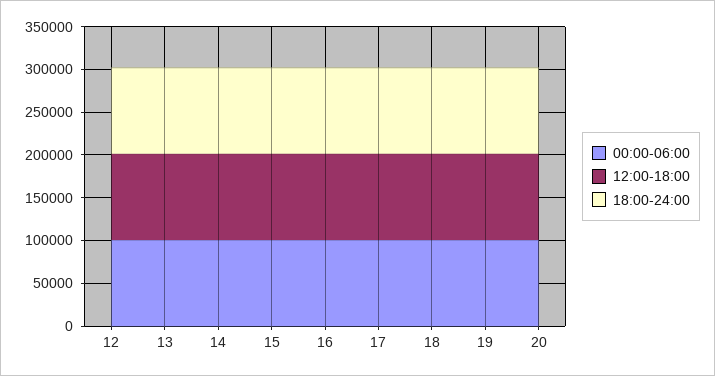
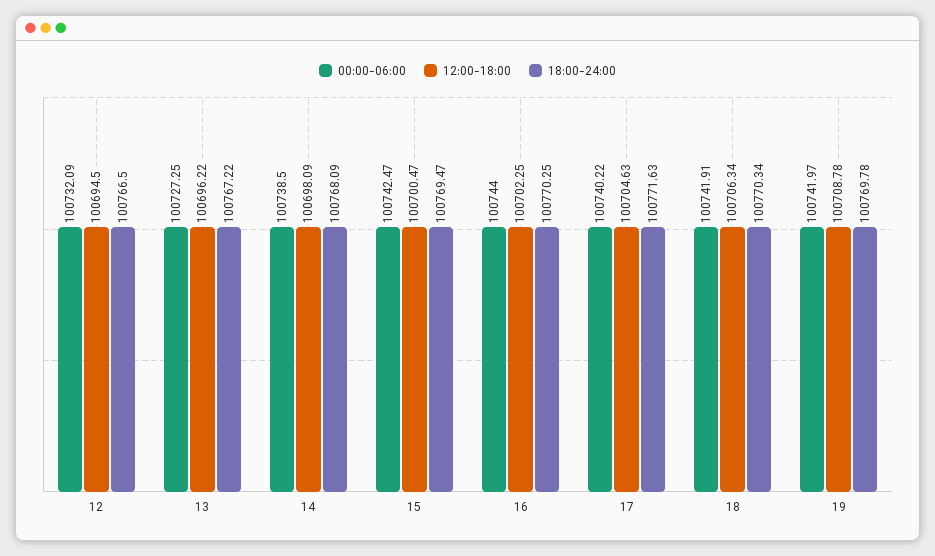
  {
    "00:00-06:00": {
      "12": 100732.09,
      "13": 100727.25,
      "14": 100738.5,
      "15": 100742.47,
      "16": 100744,
      "17": 100740.22,
      "18": 100741.91,
-     "19": 100741.97,
+     "19": 100741.97
-     "20": 100000
    },
    "12:00-18:00": {
      "12": 100694.5,
      "13": 100696.22,
      "14": 100698.09,
      "15": 100700.47,
      "16": 100702.25,
      "17": 100704.63,
      "18": 100706.34,
-     "19": 100708.78,
+     "19": 100708.78
-     "20": 100000
    },
    "18:00-24:00": {
      "12": 100766.5,
      "13": 100767.22,
      "14": 100768.09,
      "15": 100769.47,
      "16": 100770.25,
      "17": 100771.63,
      "18": 100770.34,
-     "19": 100769.78,
+     "19": 100769.78
-     "20": 100000
    }
  }

